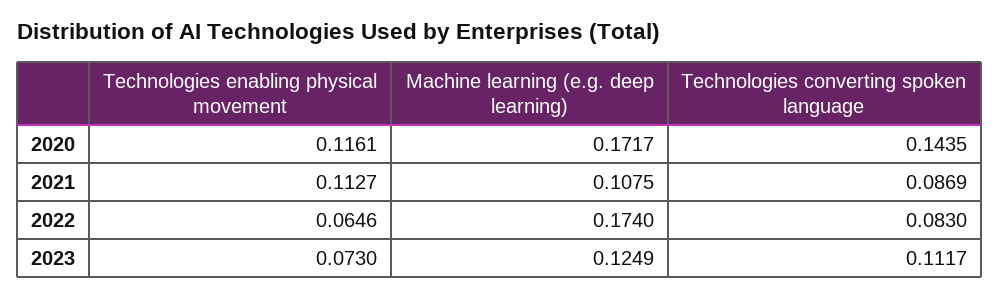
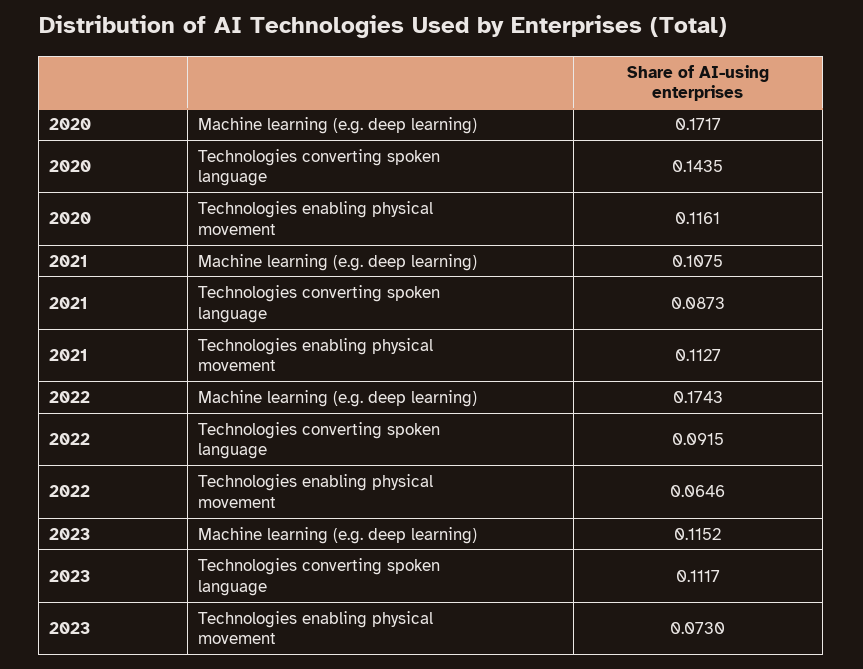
  {
    "Technologies enabling physical movement": {
      "2020": 0.1161,
      "2021": 0.1127,
      "2022": 0.0646,
      "2023": 0.073
    },
    "Machine learning (e.g. deep learning)": {
      "2020": 0.1717,
      "2021": 0.1075,
-     "2022": 0.174,
+     "2022": 0.1743,
-     "2023": 0.1249
+     "2023": 0.1152
    },
    "Technologies converting spoken language": {
      "2020": 0.1435,
-     "2021": 0.0869,
+     "2021": 0.0873,
-     "2022": 0.083,
+     "2022": 0.0915,
      "2023": 0.1117
    }
  }

